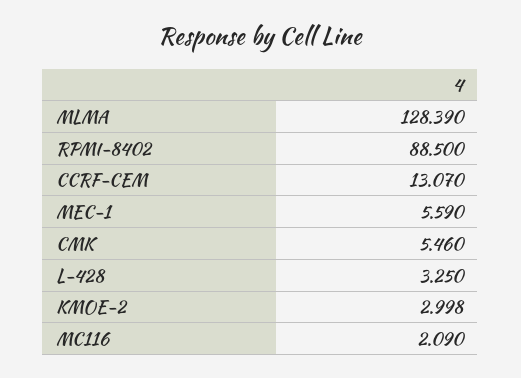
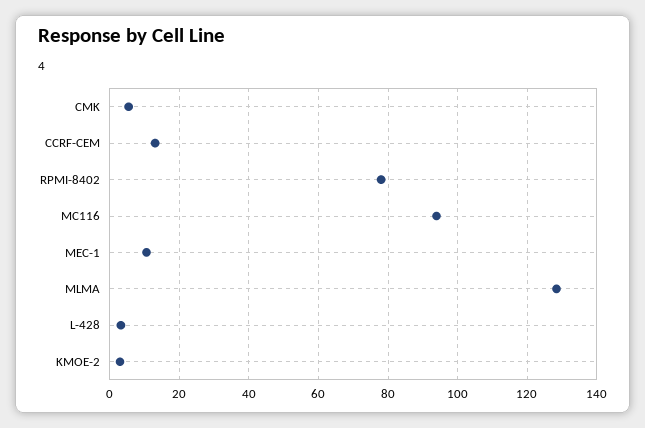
  {
    "MLMA": 128.39,
-   "RPMI-8402": 88.5,
+   "RPMI-8402": 78,
    "CCRF-CEM": 13.07,
-   "MEC-1": 5.59,
+   "MEC-1": 10,
    "CMK": 5.46,
    "L-428": 3.25,
    "KMOE-2": 2.998,
-   "MC116": 2.09
+   "MC116": 94
  }

